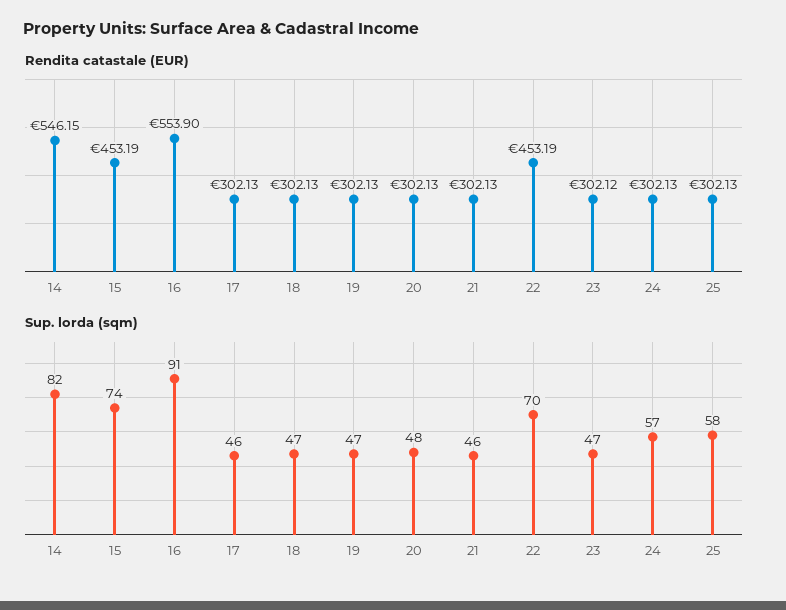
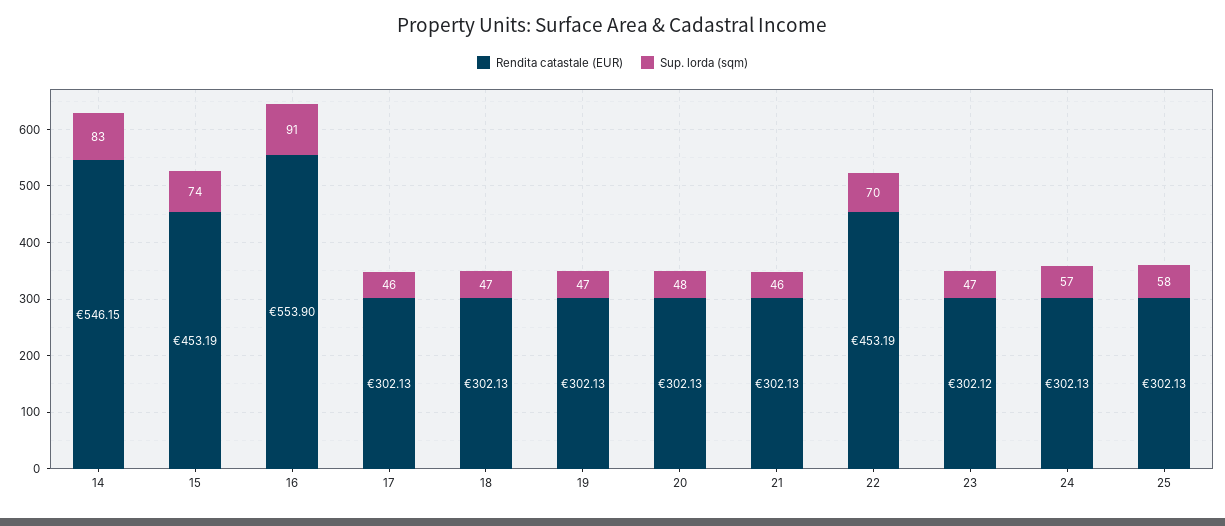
  {
    "Rendita catastale (EUR)": {
      "14": 546.15,
      "15": 453.19,
      "16": 553.9,
      "17": 302.13,
      "18": 302.13,
      "19": 302.13,
      "20": 302.13,
      "21": 302.13,
      "22": 453.19,
      "23": 302.12,
      "24": 302.13,
      "25": 302.13
    },
    "Sup. lorda (sqm)": {
-     "14": 82,
+     "14": 83,
      "15": 74,
      "16": 91,
      "17": 46,
      "18": 47,
      "19": 47,
      "20": 48,
      "21": 46,
      "22": 70,
      "23": 47,
      "24": 57,
      "25": 58
    }
  }

